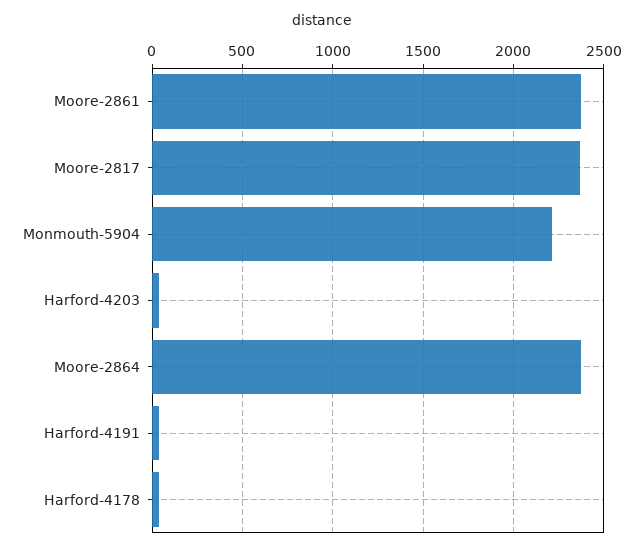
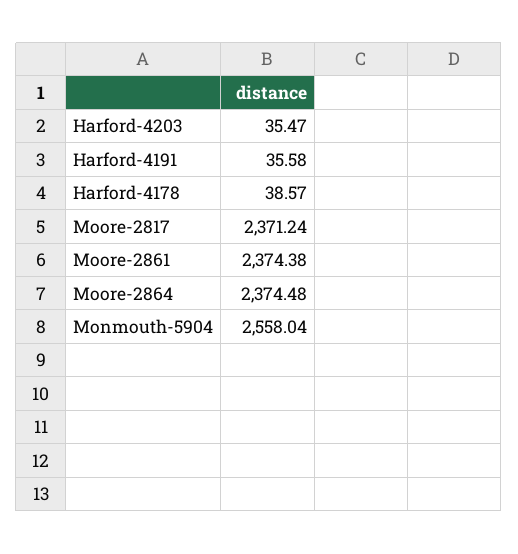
  {
    "Moore-2861": 2374.38,
    "Moore-2817": 2371.24,
-   "Monmouth-5904": 2200,
+   "Monmouth-5904": 2558.04,
    "Harford-4203": 35.47,
    "Moore-2864": 2374.48,
    "Harford-4191": 35.58,
    "Harford-4178": 38.57
  }

